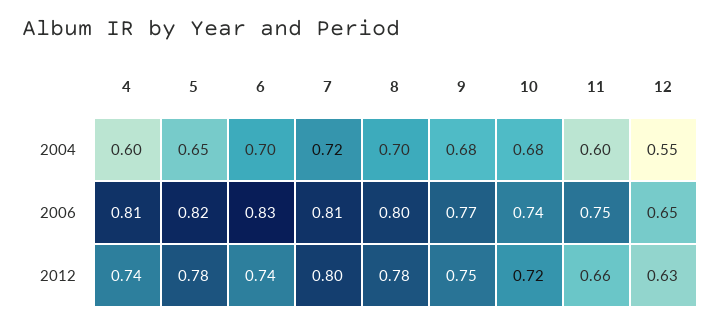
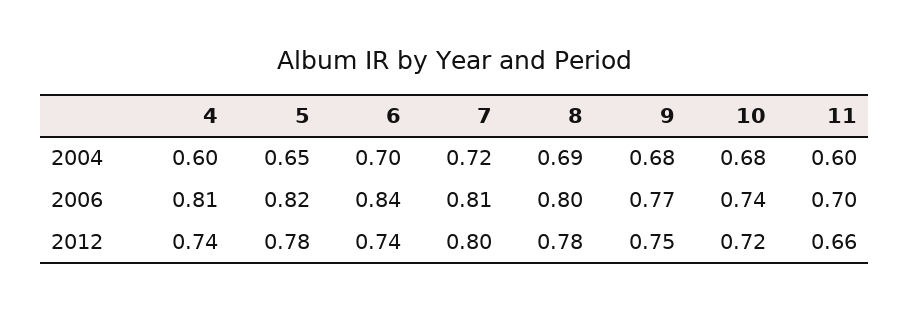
  {
    "4": {
      "2004": 0.6,
      "2006": 0.81,
      "2012": 0.74
    },
    "5": {
      "2004": 0.65,
      "2006": 0.82,
      "2012": 0.78
    },
    "6": {
      "2004": 0.7,
-     "2006": 0.83,
+     "2006": 0.84,
      "2012": 0.74
    },
    "7": {
      "2004": 0.72,
      "2006": 0.81,
      "2012": 0.8
    },
    "8": {
-     "2004": 0.7,
+     "2004": 0.69,
      "2006": 0.8,
      "2012": 0.78
    },
    "9": {
      "2004": 0.68,
      "2006": 0.77,
      "2012": 0.75
    },
    "10": {
      "2004": 0.68,
      "2006": 0.74,
      "2012": 0.72
    },
    "11": {
      "2004": 0.6,
-     "2006": 0.75,
+     "2006": 0.7,
      "2012": 0.66
-   },
+   }
-   "12": {
-     "2004": 0.55,
-     "2006": 0.65,
-     "2012": 0.63
-   }
  }

